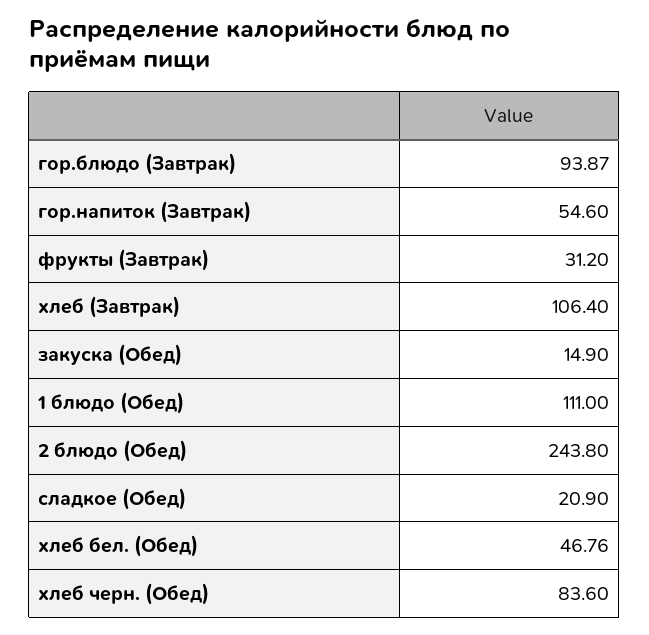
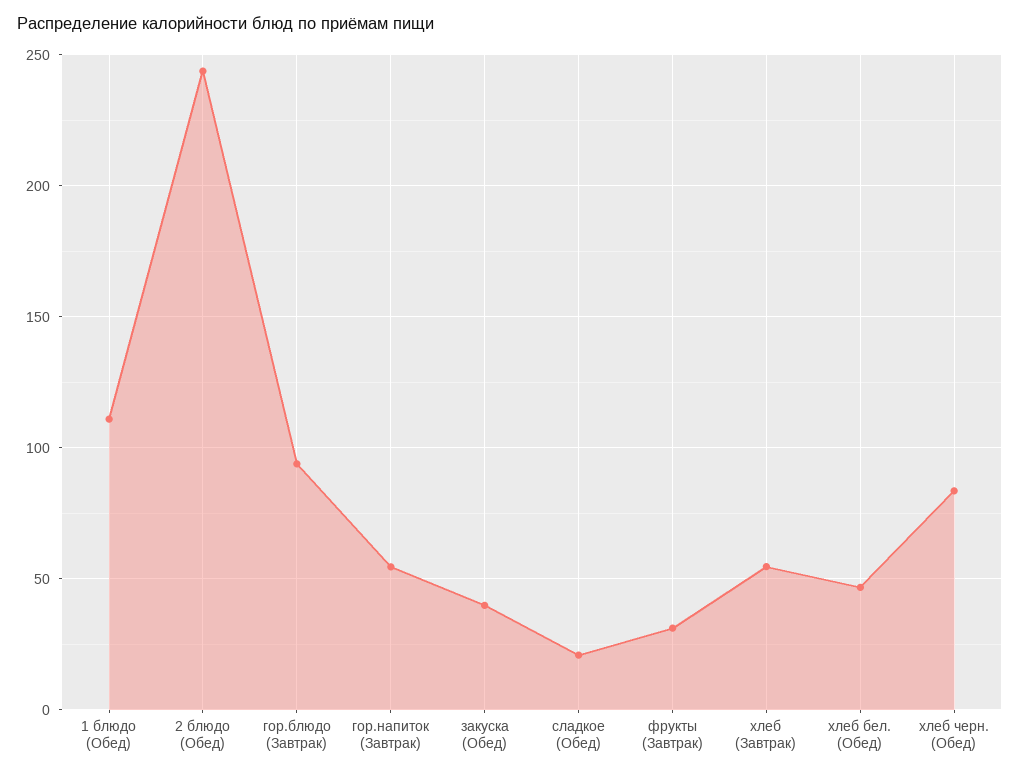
  {
    "гор.блюдо (Завтрак)": 93.87,
    "гор.напиток (Завтрак)": 54.6,
    "фрукты (Завтрак)": 31.2,
-   "хлеб (Завтрак)": 106.4,
+   "хлеб (Завтрак)": 55,
-   "закуска (Обед)": 14.9,
+   "закуска (Обед)": 40,
    "1 блюдо (Обед)": 111,
    "2 блюдо (Обед)": 243.8,
    "сладкое (Обед)": 20.9,
    "хлеб бел. (Обед)": 46.76,
    "хлеб черн. (Обед)": 83.6
  }

